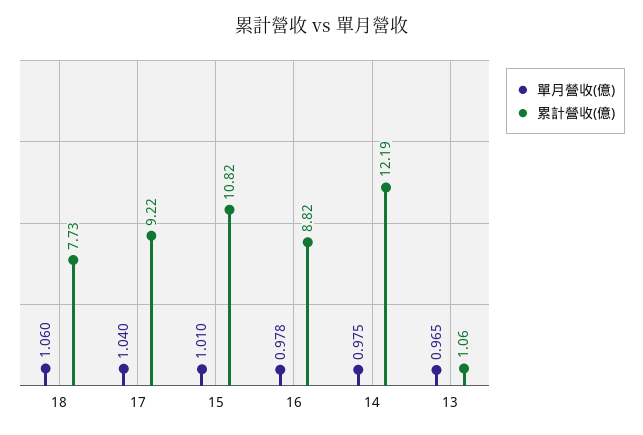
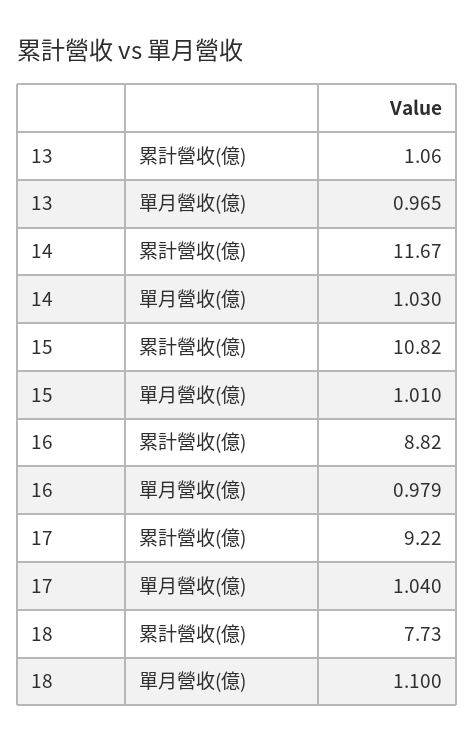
  {
    "單月營收(億)": {
-     "18": 1.06,
+     "18": 1.1,
      "17": 1.04,
      "15": 1.01,
-     "16": 0.978,
+     "16": 0.979,
-     "14": 0.975,
+     "14": 1.03,
      "13": 0.965
    },
    "累計營收(億)": {
      "18": 7.73,
      "17": 9.22,
      "15": 10.82,
      "16": 8.82,
-     "14": 12.19,
+     "14": 11.67,
      "13": 1.06
    }
  }

